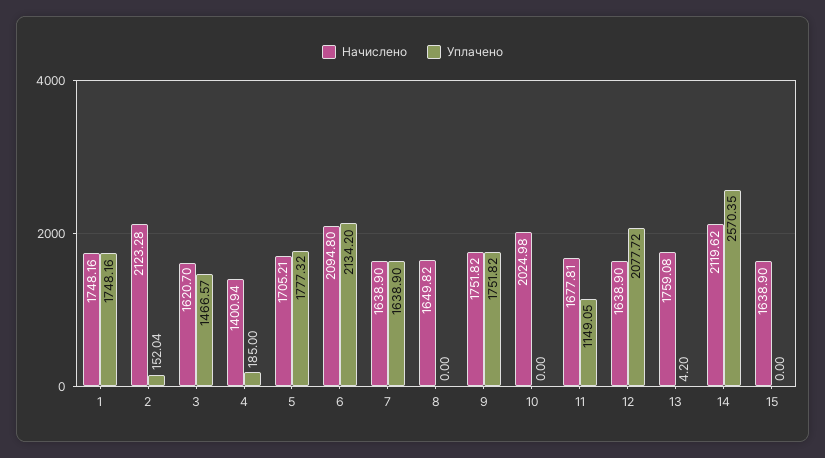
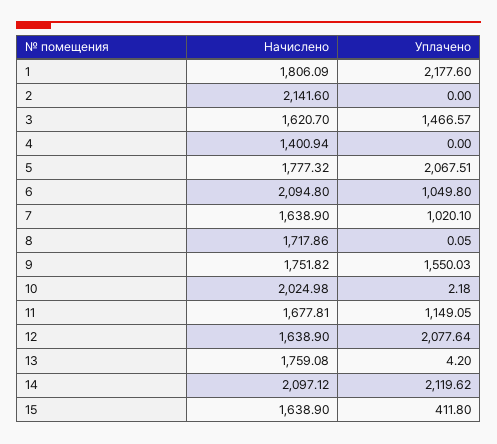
  {
    "Начислено": {
-     "1": 1748.16,
+     "1": 1806.09,
-     "2": 2123.28,
+     "2": 2141.6,
      "3": 1620.7,
      "4": 1400.94,
-     "5": 1705.21,
+     "5": 1777.32,
      "6": 2094.8,
      "7": 1638.9,
-     "8": 1649.82,
+     "8": 1717.86,
      "9": 1751.82,
      "10": 2024.98,
      "11": 1677.81,
      "12": 1638.9,
      "13": 1759.08,
-     "14": 2119.62,
+     "14": 2097.12,
      "15": 1638.9
    },
    "Уплачено": {
-     "1": 1748.16,
+     "1": 2177.6,
-     "2": 152.04,
+     "2": 0,
      "3": 1466.57,
-     "4": 185,
+     "4": 0,
-     "5": 1777.32,
+     "5": 2067.51,
-     "6": 2134.2,
+     "6": 1049.8,
-     "7": 1638.9,
+     "7": 1020.1,
-     "8": 0,
+     "8": 0.05,
-     "9": 1751.82,
+     "9": 1550.03,
-     "10": 0,
+     "10": 2.18,
      "11": 1149.05,
-     "12": 2077.72,
+     "12": 2077.64,
      "13": 4.2,
-     "14": 2570.35,
+     "14": 2119.62,
-     "15": 0
+     "15": 411.8
    }
  }

